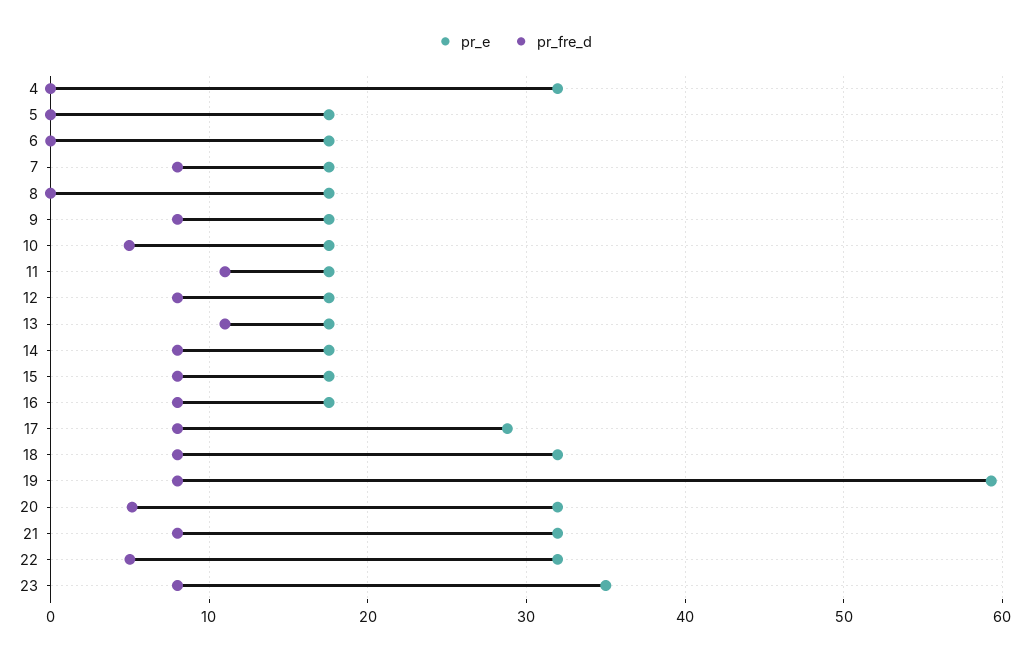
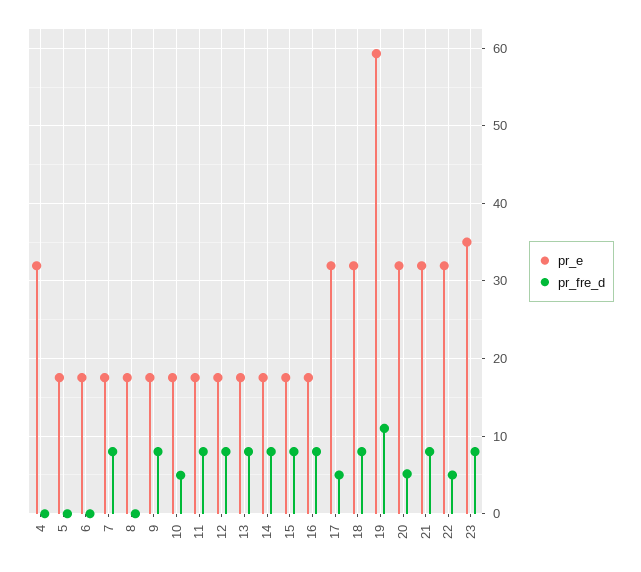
  {
    "pr_e": {
      "4": 32,
      "5": 18,
      "6": 18,
      "7": 18,
      "8": 18,
      "9": 18,
      "10": 18,
      "11": 18,
      "12": 18,
      "13": 18,
      "14": 18,
      "15": 18,
      "16": 18,
-     "17": 29,
+     "17": 32,
      "18": 32,
      "19": 59,
      "20": 32,
      "21": 32,
      "22": 32,
      "23": 35
    },
    "pr_fre_d": {
      "4": 0,
      "5": 0,
      "6": 0,
      "7": 8,
      "8": 0,
      "9": 8,
      "10": 5,
-     "11": 11,
+     "11": 8,
      "12": 8,
-     "13": 11,
+     "13": 8,
      "14": 8,
      "15": 8,
      "16": 8,
-     "17": 8,
+     "17": 5,
      "18": 8,
-     "19": 8,
+     "19": 11,
      "20": 5,
      "21": 8,
      "22": 5,
      "23": 8
    }
  }

